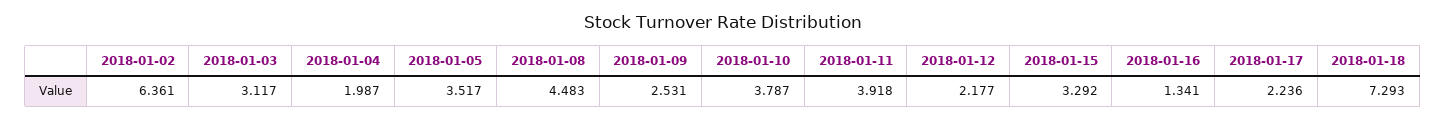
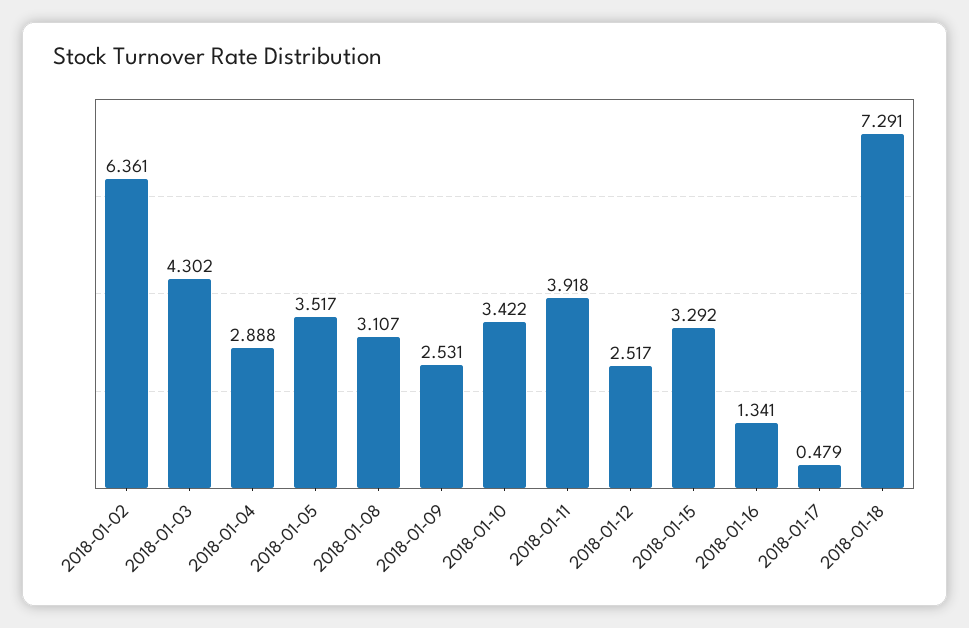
  {
    "2018-01-02": 6.361,
-   "2018-01-03": 3.117,
+   "2018-01-03": 4.302,
-   "2018-01-04": 1.987,
+   "2018-01-04": 2.888,
    "2018-01-05": 3.517,
-   "2018-01-08": 4.483,
+   "2018-01-08": 3.107,
    "2018-01-09": 2.531,
-   "2018-01-10": 3.787,
+   "2018-01-10": 3.422,
    "2018-01-11": 3.918,
-   "2018-01-12": 2.177,
+   "2018-01-12": 2.517,
    "2018-01-15": 3.292,
    "2018-01-16": 1.341,
-   "2018-01-17": 2.236,
+   "2018-01-17": 0.479,
-   "2018-01-18": 7.293
+   "2018-01-18": 7.291
  }

